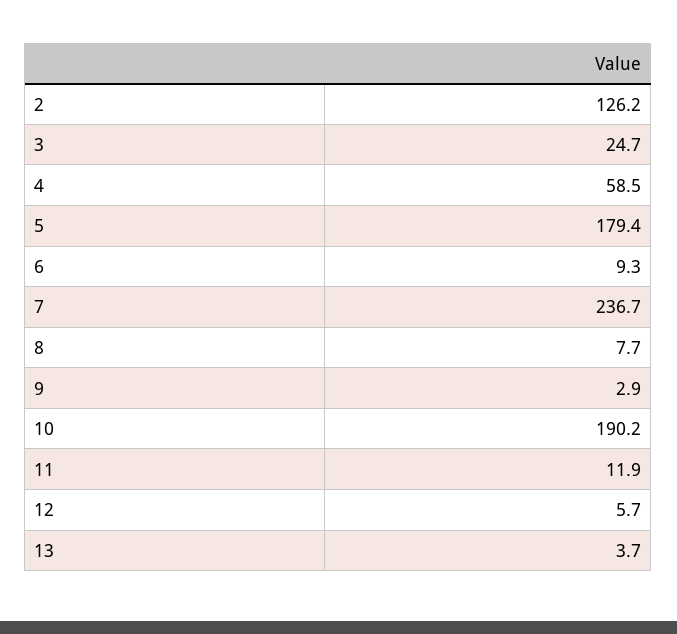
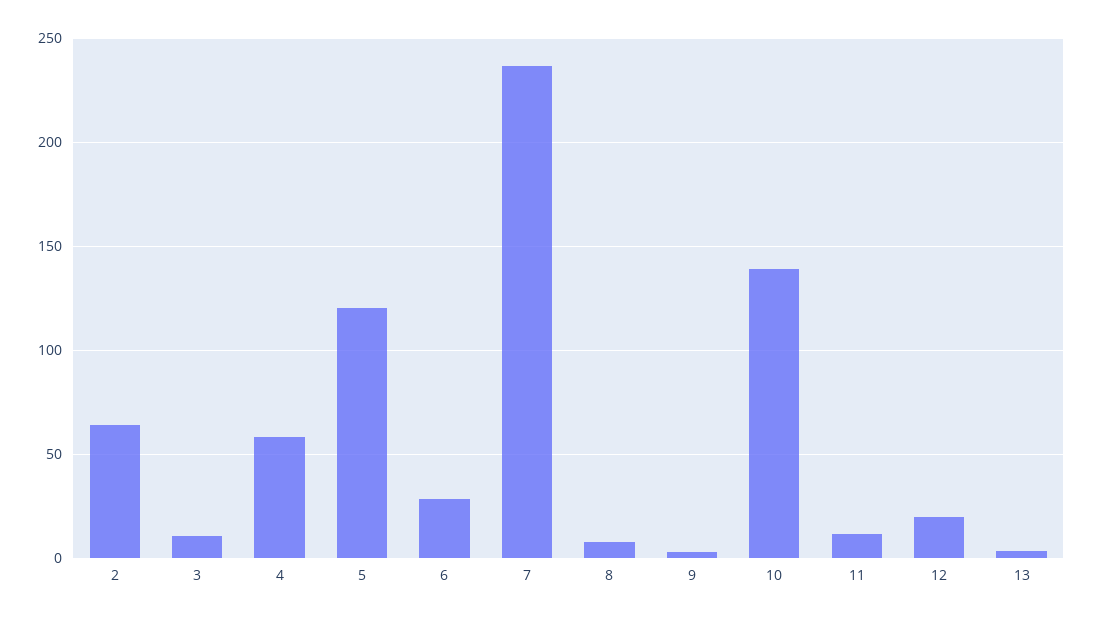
  {
-   "2": 126.2,
+   "2": 65,
-   "3": 24.7,
+   "3": 10,
    "4": 58.5,
-   "5": 179.4,
+   "5": 120,
-   "6": 9.3,
+   "6": 30,
    "7": 236.7,
    "8": 7.7,
    "9": 2.9,
-   "10": 190.2,
+   "10": 140,
    "11": 11.9,
-   "12": 5.7,
+   "12": 20,
    "13": 3.7
  }

